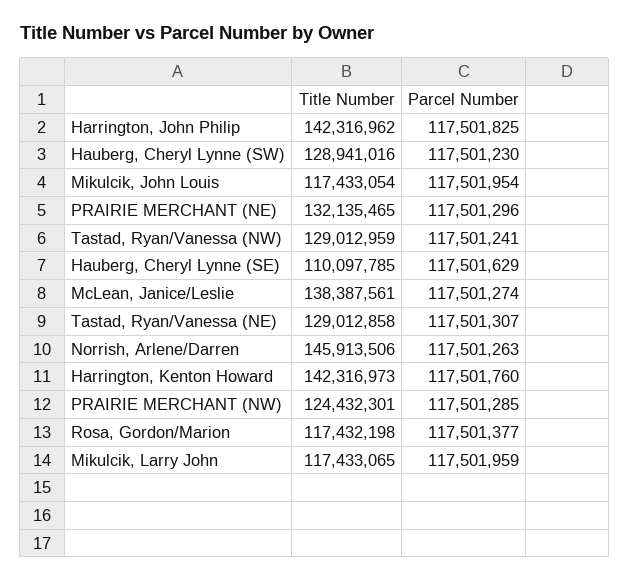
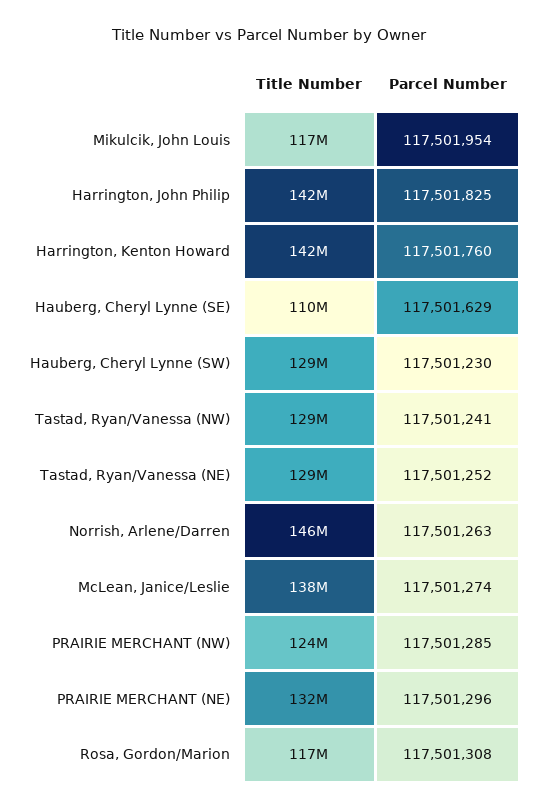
  {
    "Title Number": {
      "Harrington, John Philip": 142316962,
      "Hauberg, Cheryl Lynne (SW)": 128941016,
      "Mikulcik, John Louis": 117433054,
      "PRAIRIE MERCHANT (NE)": 132135465,
      "Tastad, Ryan/Vanessa (NW)": 129012959,
      "Hauberg, Cheryl Lynne (SE)": 110097785,
      "McLean, Janice/Leslie": 138387561,
      "Tastad, Ryan/Vanessa (NE)": 129012858,
      "Norrish, Arlene/Darren": 145913506,
      "Harrington, Kenton Howard": 142316973,
      "PRAIRIE MERCHANT (NW)": 124432301,
-     "Rosa, Gordon/Marion": 117432198,
+     "Rosa, Gordon/Marion": 117432198
-     "Mikulcik, Larry John": 117433065
    },
    "Parcel Number": {
      "Harrington, John Philip": 117501825,
      "Hauberg, Cheryl Lynne (SW)": 117501230,
      "Mikulcik, John Louis": 117501954,
      "PRAIRIE MERCHANT (NE)": 117501296,
      "Tastad, Ryan/Vanessa (NW)": 117501241,
      "Hauberg, Cheryl Lynne (SE)": 117501629,
      "McLean, Janice/Leslie": 117501274,
-     "Tastad, Ryan/Vanessa (NE)": 117501307,
+     "Tastad, Ryan/Vanessa (NE)": 117501252,
      "Norrish, Arlene/Darren": 117501263,
      "Harrington, Kenton Howard": 117501760,
      "PRAIRIE MERCHANT (NW)": 117501285,
-     "Rosa, Gordon/Marion": 117501377,
+     "Rosa, Gordon/Marion": 117501308
-     "Mikulcik, Larry John": 117501959
    }
  }

